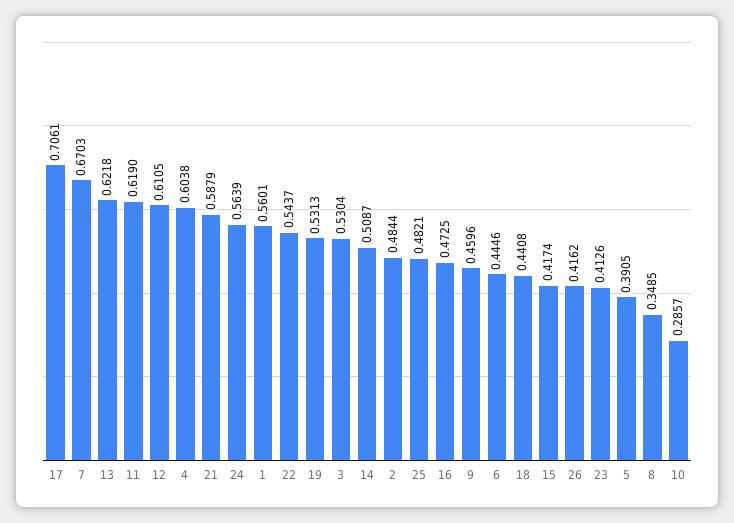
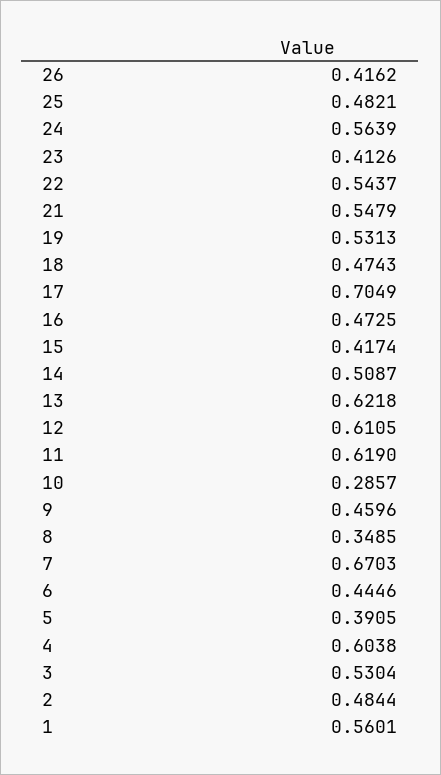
  {
-   "17": 0.7061,
+   "17": 0.7049,
    "7": 0.6703,
    "13": 0.6218,
    "11": 0.619,
    "12": 0.6105,
    "4": 0.6038,
-   "21": 0.5879,
+   "21": 0.5479,
    "24": 0.5639,
    "1": 0.5601,
    "22": 0.5437,
    "19": 0.5313,
    "3": 0.5304,
    "14": 0.5087,
    "2": 0.4844,
    "25": 0.4821,
    "16": 0.4725,
    "9": 0.4596,
    "6": 0.4446,
-   "18": 0.4408,
+   "18": 0.4743,
    "15": 0.4174,
    "26": 0.4162,
    "23": 0.4126,
    "5": 0.3905,
    "8": 0.3485,
    "10": 0.2857
  }

